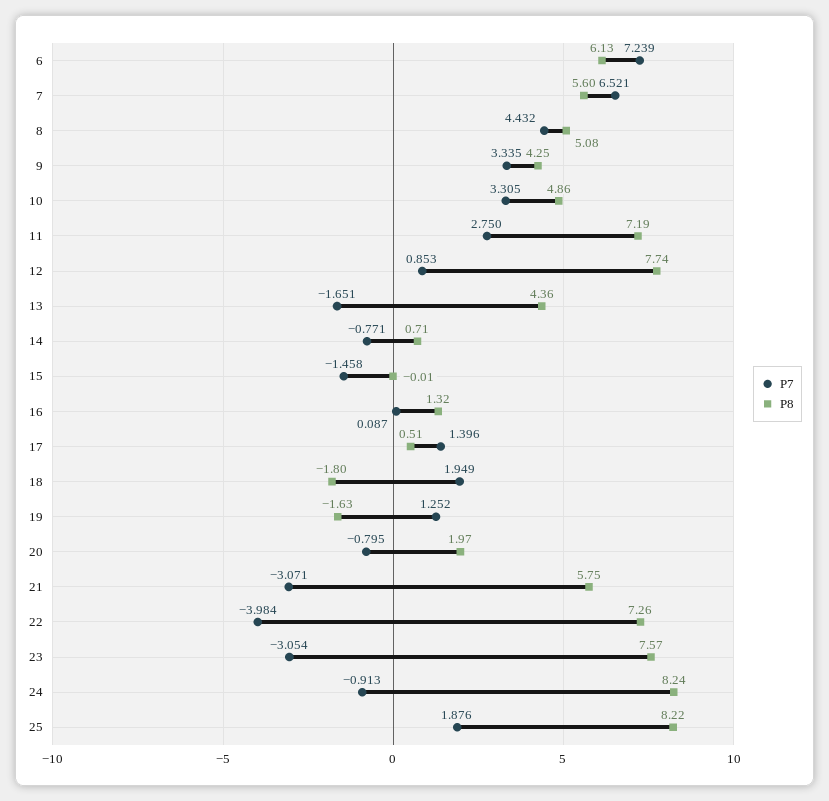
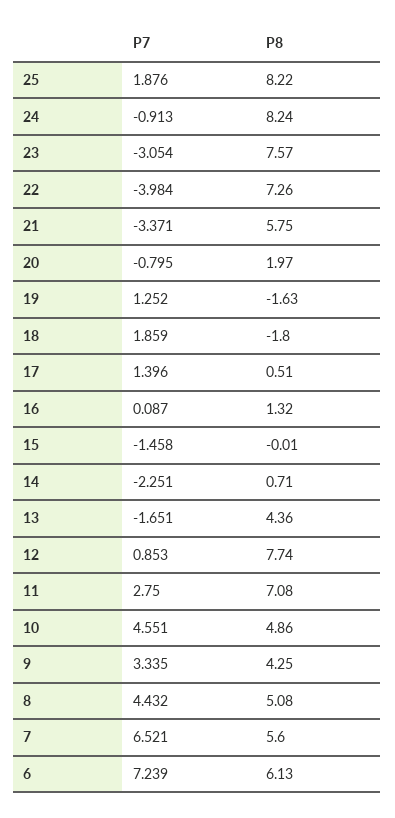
  {
    "P7": {
      "6": 7.239,
      "7": 6.521,
      "8": 4.432,
      "9": 3.335,
-     "10": 3.305,
+     "10": 4.551,
      "11": 2.75,
      "12": 0.853,
      "13": -1.651,
-     "14": -0.771,
+     "14": -2.251,
      "15": -1.458,
      "16": 0.087,
      "17": 1.396,
-     "18": 1.949,
+     "18": 1.859,
      "19": 1.252,
      "20": -0.795,
-     "21": -3.071,
+     "21": -3.371,
      "22": -3.984,
      "23": -3.054,
      "24": -0.913,
      "25": 1.876
    },
    "P8": {
      "6": 6.13,
      "7": 5.6,
      "8": 5.08,
      "9": 4.25,
      "10": 4.86,
-     "11": 7.19,
+     "11": 7.08,
      "12": 7.74,
      "13": 4.36,
      "14": 0.71,
      "15": -0.01,
      "16": 1.32,
      "17": 0.51,
      "18": -1.8,
      "19": -1.63,
      "20": 1.97,
      "21": 5.75,
      "22": 7.26,
      "23": 7.57,
      "24": 8.24,
      "25": 8.22
    }
  }

